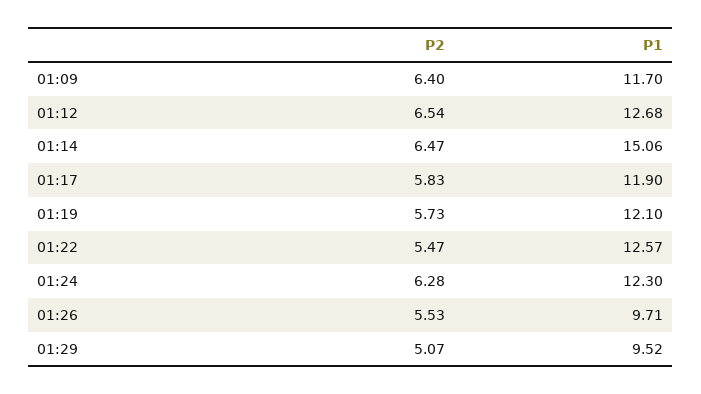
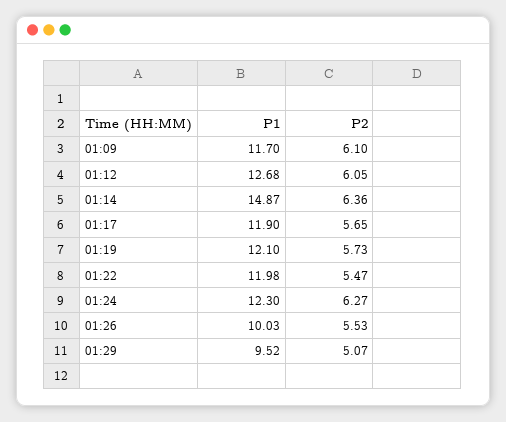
  {
    "P2": {
-     "01:09": 6.4,
+     "01:09": 6.1,
-     "01:12": 6.54,
+     "01:12": 6.05,
-     "01:14": 6.47,
+     "01:14": 6.36,
-     "01:17": 5.83,
+     "01:17": 5.65,
      "01:19": 5.73,
      "01:22": 5.47,
-     "01:24": 6.28,
+     "01:24": 6.27,
      "01:26": 5.53,
      "01:29": 5.07
    },
    "P1": {
      "01:09": 11.7,
      "01:12": 12.68,
-     "01:14": 15.06,
+     "01:14": 14.87,
      "01:17": 11.9,
      "01:19": 12.1,
-     "01:22": 12.57,
+     "01:22": 11.98,
      "01:24": 12.3,
-     "01:26": 9.71,
+     "01:26": 10.03,
      "01:29": 9.52
    }
  }

